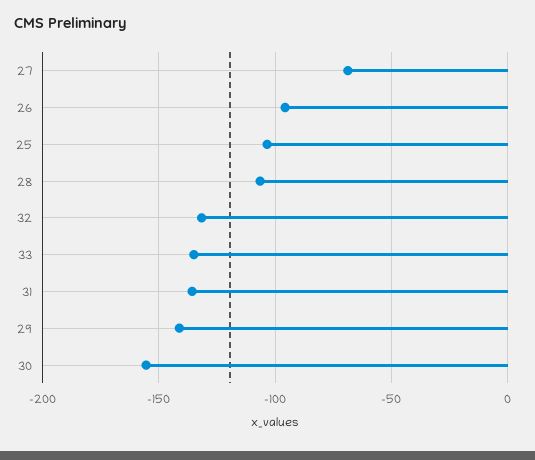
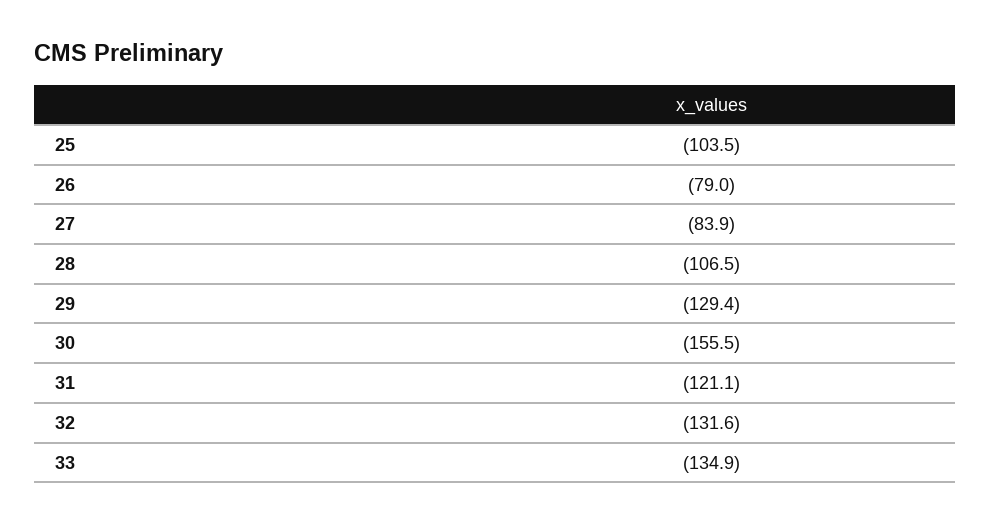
  {
-   "27": -70,
+   "27": -83.9,
-   "26": -95,
+   "26": -79,
    "25": -103.5,
    "28": -106.5,
    "32": -131.6,
    "33": -134.9,
-   "31": -135,
+   "31": -121.1,
-   "29": -140,
+   "29": -129.4,
    "30": -155.5
  }

